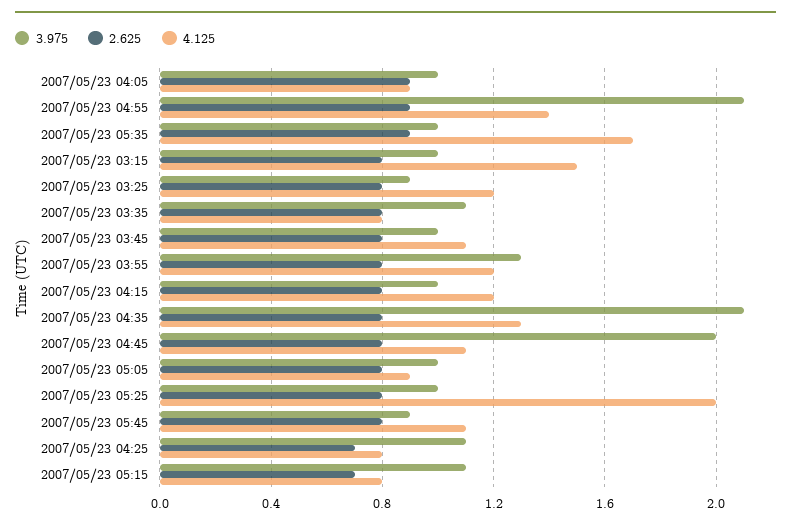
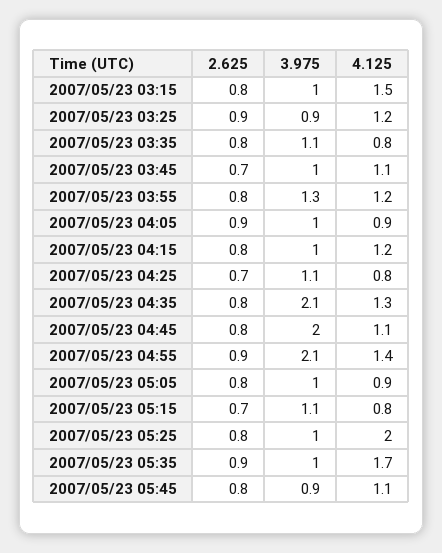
  {
    "3.975": {
      "2007/05/23 04:05": 1,
      "2007/05/23 04:55": 2.1,
      "2007/05/23 05:35": 1,
      "2007/05/23 03:15": 1,
      "2007/05/23 03:25": 0.9,
      "2007/05/23 03:35": 1.1,
      "2007/05/23 03:45": 1,
      "2007/05/23 03:55": 1.3,
      "2007/05/23 04:15": 1,
      "2007/05/23 04:35": 2.1,
      "2007/05/23 04:45": 2,
      "2007/05/23 05:05": 1,
      "2007/05/23 05:25": 1,
      "2007/05/23 05:45": 0.9,
      "2007/05/23 04:25": 1.1,
      "2007/05/23 05:15": 1.1
    },
    "2.625": {
      "2007/05/23 04:05": 0.9,
      "2007/05/23 04:55": 0.9,
      "2007/05/23 05:35": 0.9,
      "2007/05/23 03:15": 0.8,
-     "2007/05/23 03:25": 0.8,
+     "2007/05/23 03:25": 0.9,
      "2007/05/23 03:35": 0.8,
-     "2007/05/23 03:45": 0.8,
+     "2007/05/23 03:45": 0.7,
      "2007/05/23 03:55": 0.8,
      "2007/05/23 04:15": 0.8,
      "2007/05/23 04:35": 0.8,
      "2007/05/23 04:45": 0.8,
      "2007/05/23 05:05": 0.8,
      "2007/05/23 05:25": 0.8,
      "2007/05/23 05:45": 0.8,
      "2007/05/23 04:25": 0.7,
      "2007/05/23 05:15": 0.7
    },
    "4.125": {
      "2007/05/23 04:05": 0.9,
      "2007/05/23 04:55": 1.4,
      "2007/05/23 05:35": 1.7,
      "2007/05/23 03:15": 1.5,
      "2007/05/23 03:25": 1.2,
      "2007/05/23 03:35": 0.8,
      "2007/05/23 03:45": 1.1,
      "2007/05/23 03:55": 1.2,
      "2007/05/23 04:15": 1.2,
      "2007/05/23 04:35": 1.3,
      "2007/05/23 04:45": 1.1,
      "2007/05/23 05:05": 0.9,
      "2007/05/23 05:25": 2,
      "2007/05/23 05:45": 1.1,
      "2007/05/23 04:25": 0.8,
      "2007/05/23 05:15": 0.8
    }
  }

